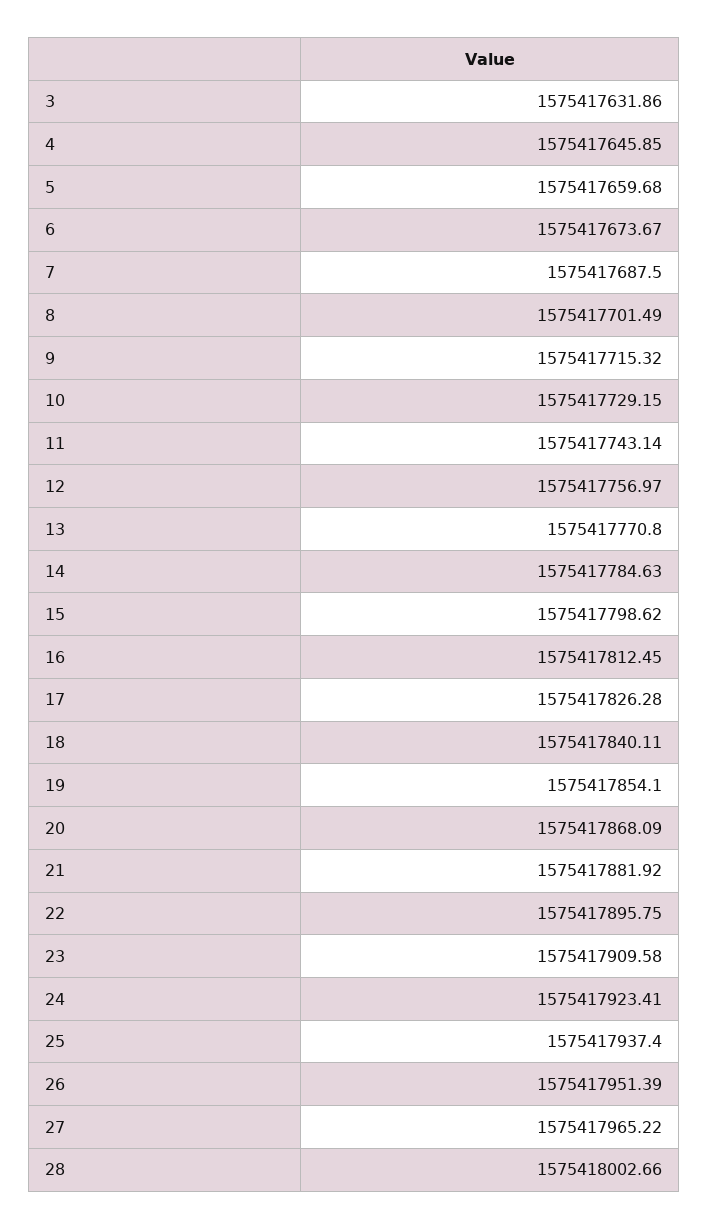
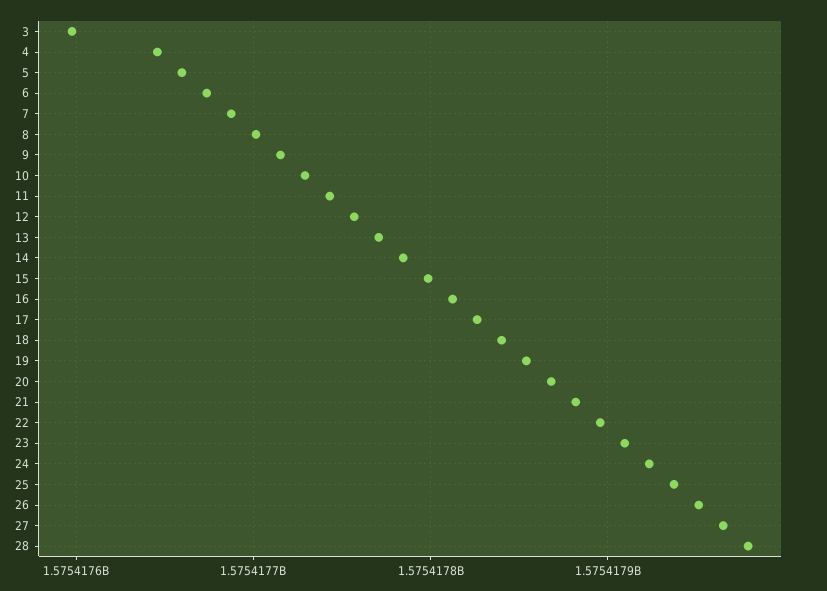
  {
-   "3": 1575417631.86,
+   "3": 1575417600,
    "4": 1575417645.85,
    "5": 1575417659.68,
    "6": 1575417673.67,
    "7": 1575417687.5,
    "8": 1575417701.49,
    "9": 1575417715.32,
    "10": 1575417729.15,
    "11": 1575417743.14,
    "12": 1575417756.97,
    "13": 1575417770.8,
    "14": 1575417784.63,
    "15": 1575417798.62,
    "16": 1575417812.45,
    "17": 1575417826.28,
    "18": 1575417840.11,
    "19": 1575417854.1,
    "20": 1575417868.09,
    "21": 1575417881.92,
    "22": 1575417895.75,
    "23": 1575417909.58,
    "24": 1575417923.41,
    "25": 1575417937.4,
    "26": 1575417951.39,
    "27": 1575417965.22,
-   "28": 1575418002.66
+   "28": 1575417980
  }

